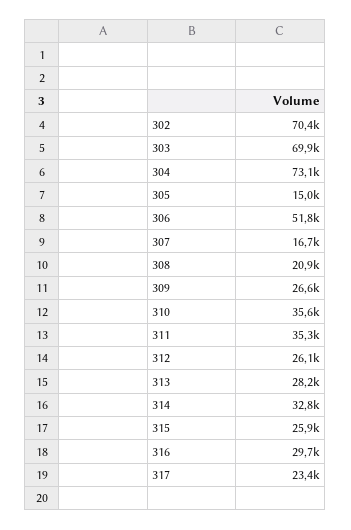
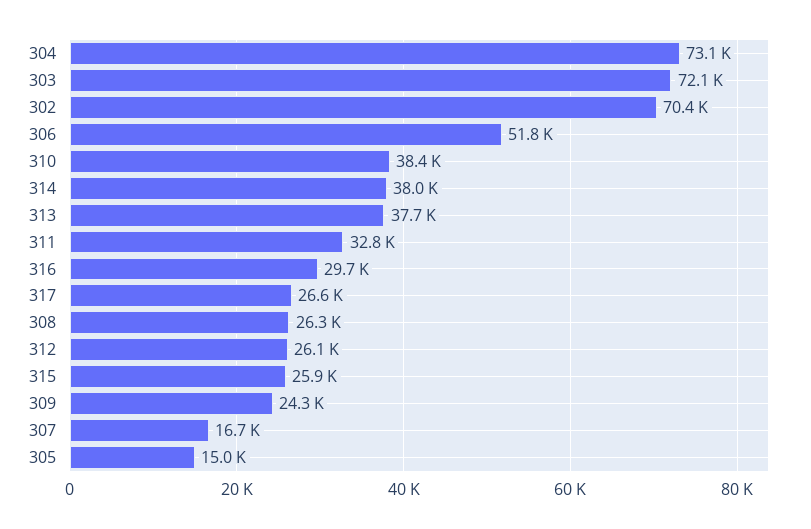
  {
    "302": 70400,
-   "303": 69900,
+   "303": 72100,
    "304": 73100,
    "305": 15000,
    "306": 51800,
    "307": 16700,
-   "308": 20900,
+   "308": 26300,
-   "309": 26600,
+   "309": 24300,
-   "310": 35600,
+   "310": 38400,
-   "311": 35300,
+   "311": 32800,
    "312": 26100,
-   "313": 28200,
+   "313": 37700,
-   "314": 32800,
+   "314": 38000,
    "315": 25900,
    "316": 29700,
-   "317": 23400
+   "317": 26600
  }

